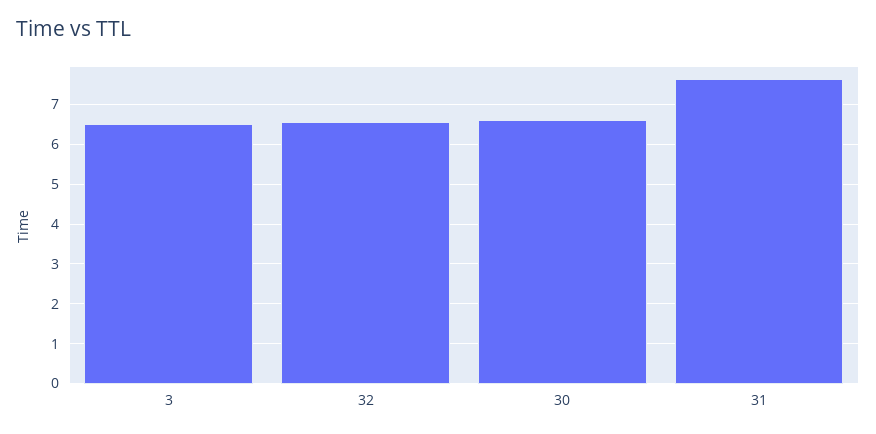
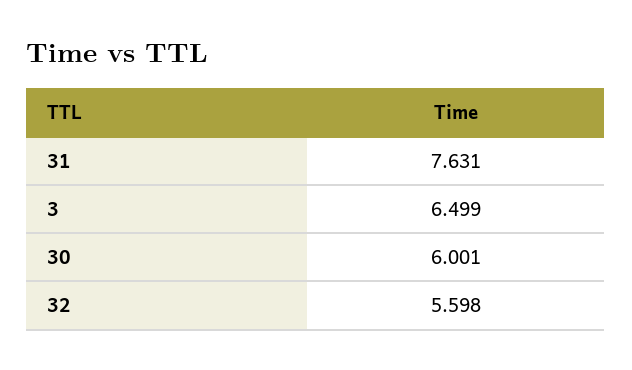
  {
    "3": 6.499,
-   "32": 6.6,
+   "32": 5.598,
-   "30": 6.6,
+   "30": 6.001,
    "31": 7.631
  }

